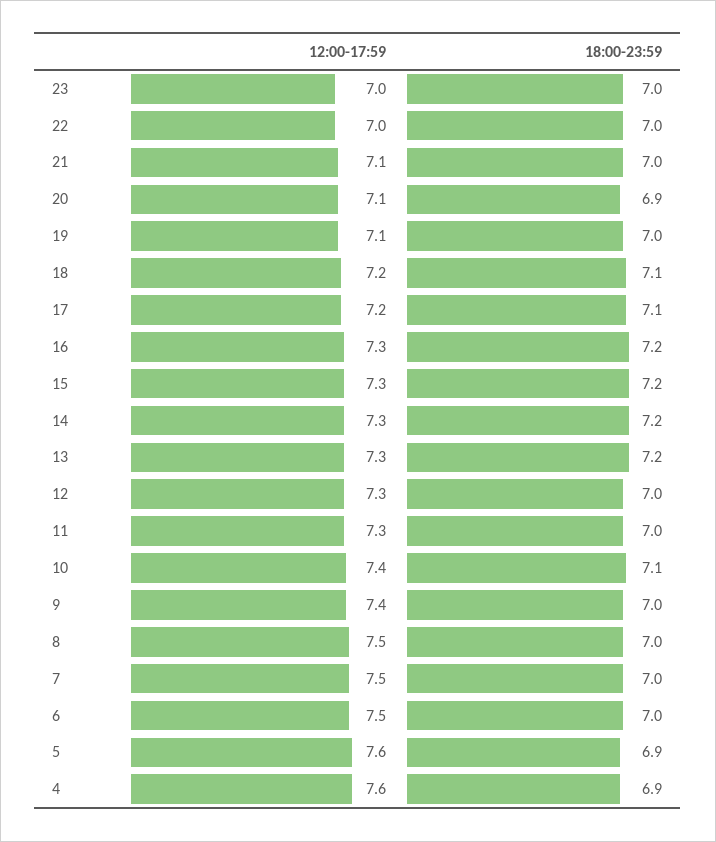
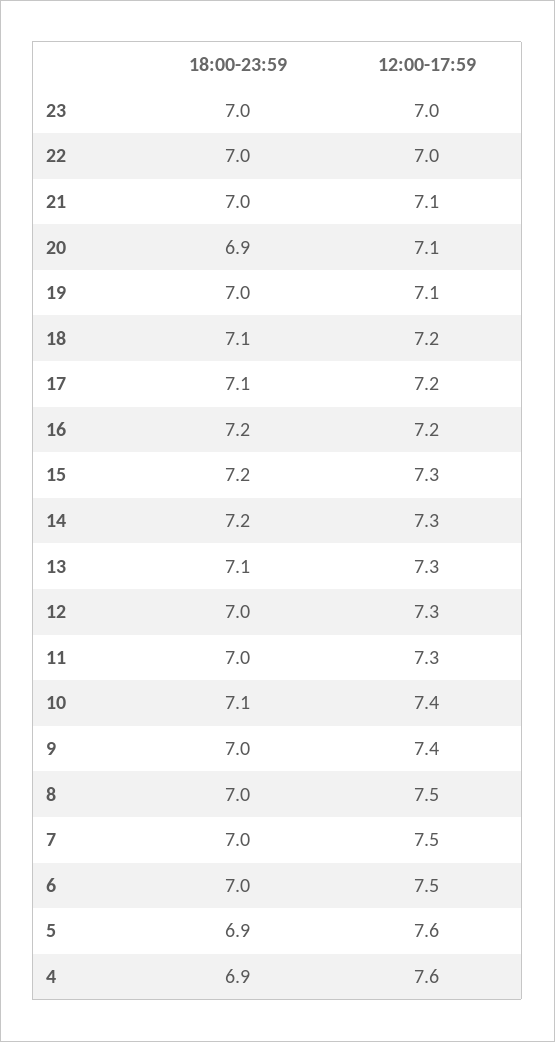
  {
    "12:00-17:59": {
      "23": 7,
      "22": 7,
      "21": 7.1,
      "20": 7.1,
      "19": 7.1,
      "18": 7.2,
      "17": 7.2,
-     "16": 7.3,
+     "16": 7.2,
      "15": 7.3,
      "14": 7.3,
      "13": 7.3,
      "12": 7.3,
      "11": 7.3,
      "10": 7.4,
      "9": 7.4,
      "8": 7.5,
      "7": 7.5,
      "6": 7.5,
      "5": 7.6,
      "4": 7.6
    },
    "18:00-23:59": {
      "23": 7,
      "22": 7,
      "21": 7,
      "20": 6.9,
      "19": 7,
      "18": 7.1,
      "17": 7.1,
      "16": 7.2,
      "15": 7.2,
      "14": 7.2,
-     "13": 7.2,
+     "13": 7.1,
      "12": 7,
      "11": 7,
      "10": 7.1,
      "9": 7,
      "8": 7,
      "7": 7,
      "6": 7,
      "5": 6.9,
      "4": 6.9
    }
  }

